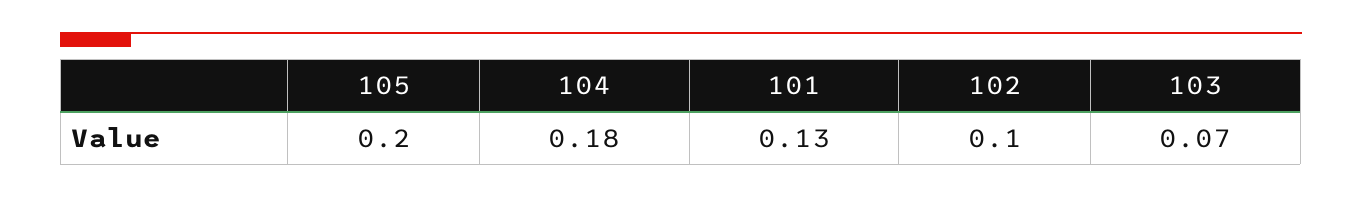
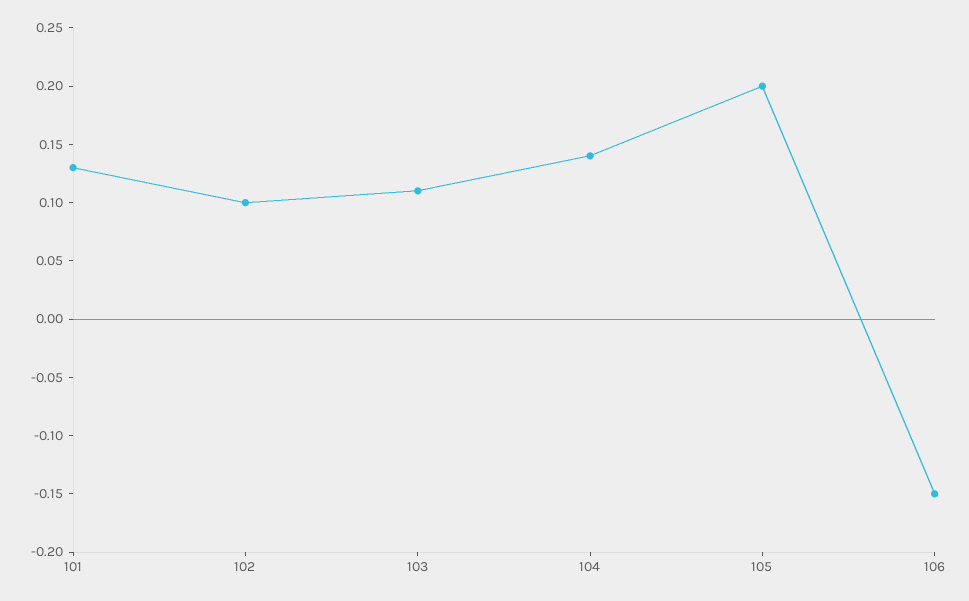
  {
    "105": 0.2,
-   "104": 0.18,
+   "104": 0.14,
    "101": 0.13,
    "102": 0.1,
-   "103": 0.07
+   "103": 0.11,
+   "106": -0.15
  }

